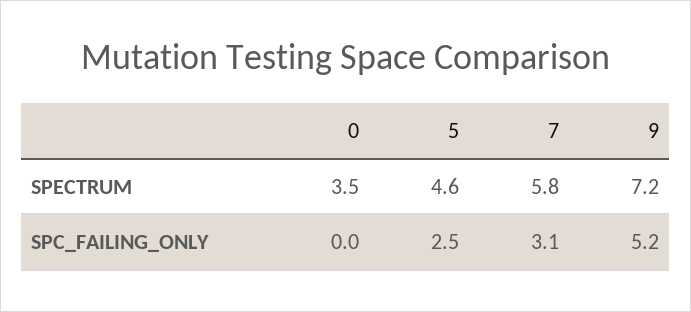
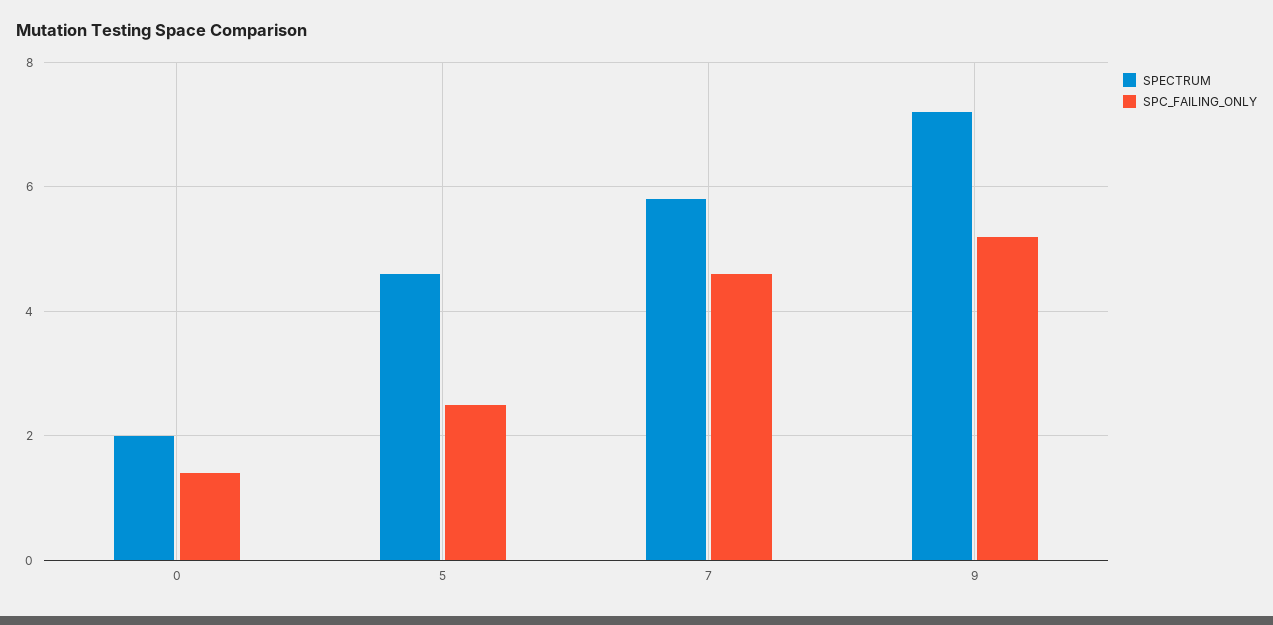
  {
    "SPECTRUM": {
-     "0": 3.5,
+     "0": 2,
      "5": 4.6,
      "7": 5.8,
      "9": 7.2
    },
    "SPC_FAILING_ONLY": {
-     "0": 0,
+     "0": 1.5,
      "5": 2.5,
-     "7": 3.1,
+     "7": 4.5,
      "9": 5.2
    }
  }

